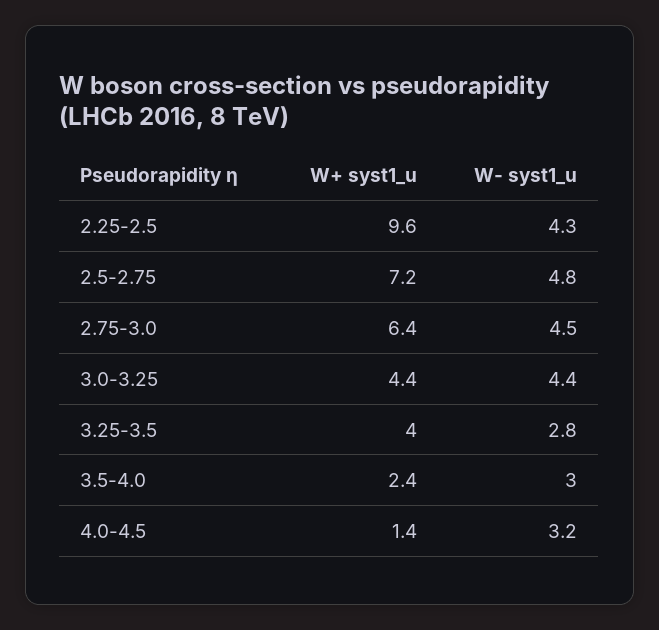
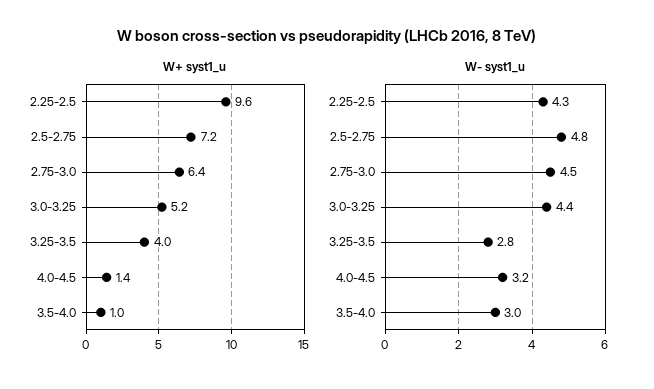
  {
    "W+ syst1_u": {
      "2.25-2.5": 9.6,
      "2.5-2.75": 7.2,
      "2.75-3.0": 6.4,
-     "3.0-3.25": 4.4,
+     "3.0-3.25": 5.2,
      "3.25-3.5": 4,
-     "3.5-4.0": 2.4,
+     "3.5-4.0": 1,
      "4.0-4.5": 1.4
    },
    "W- syst1_u": {
      "2.25-2.5": 4.3,
      "2.5-2.75": 4.8,
      "2.75-3.0": 4.5,
      "3.0-3.25": 4.4,
      "3.25-3.5": 2.8,
      "3.5-4.0": 3,
      "4.0-4.5": 3.2
    }
  }

